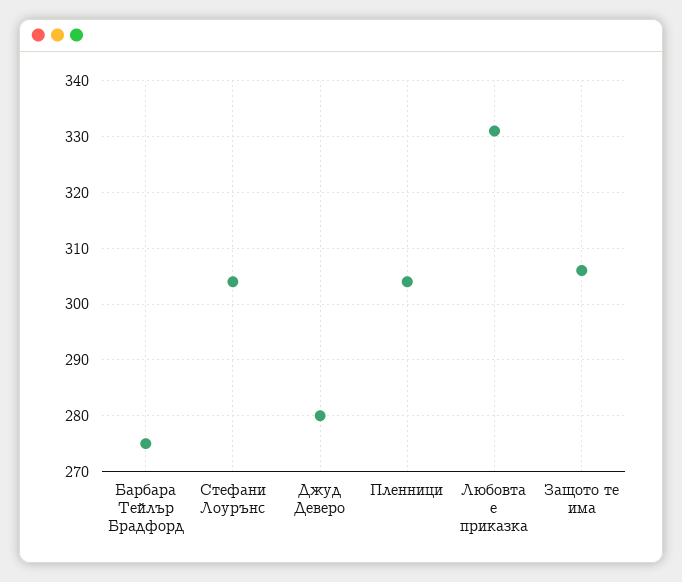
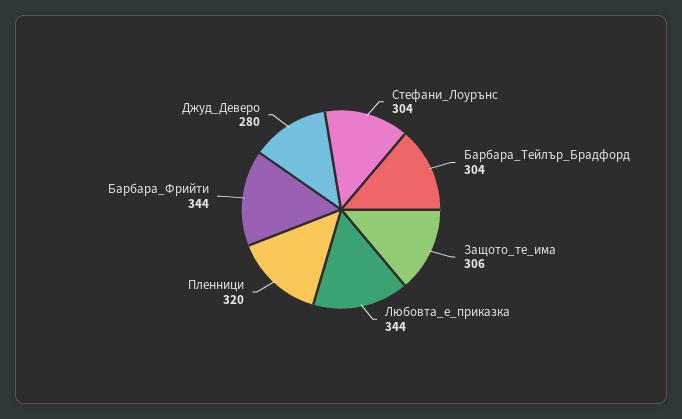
  {
-   "Барбара Тейлър Брадфорд": 275,
+   "Барбара Тейлър Брадфорд": 304,
    "Стефани Лоурънс": 304,
    "Джуд Деверо": 280,
-   "Пленници": 305,
+   "Пленници": 320,
-   "Любовта е приказка": 330,
+   "Любовта е приказка": 344,
-   "Защото те има": 306
+   "Защото те има": 306,
+   "Барбара_Фрийти": 344
  }

